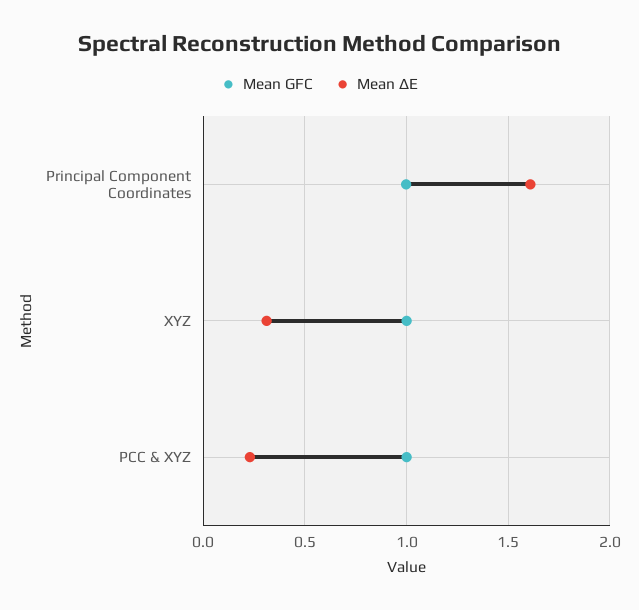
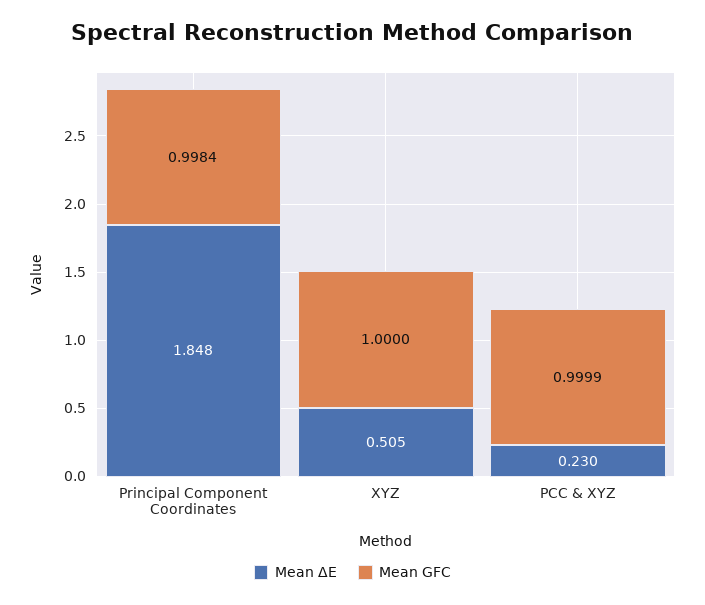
  {
    "Mean GFC": {
      "Principal Component Coordinates": 0.9984,
      "XYZ": 1,
      "PCC & XYZ": 0.9999
    },
    "Mean ΔE": {
-     "Principal Component Coordinates": 1.6,
+     "Principal Component Coordinates": 1.848,
-     "XYZ": 0.3,
+     "XYZ": 0.505,
      "PCC & XYZ": 0.23
    }
  }

